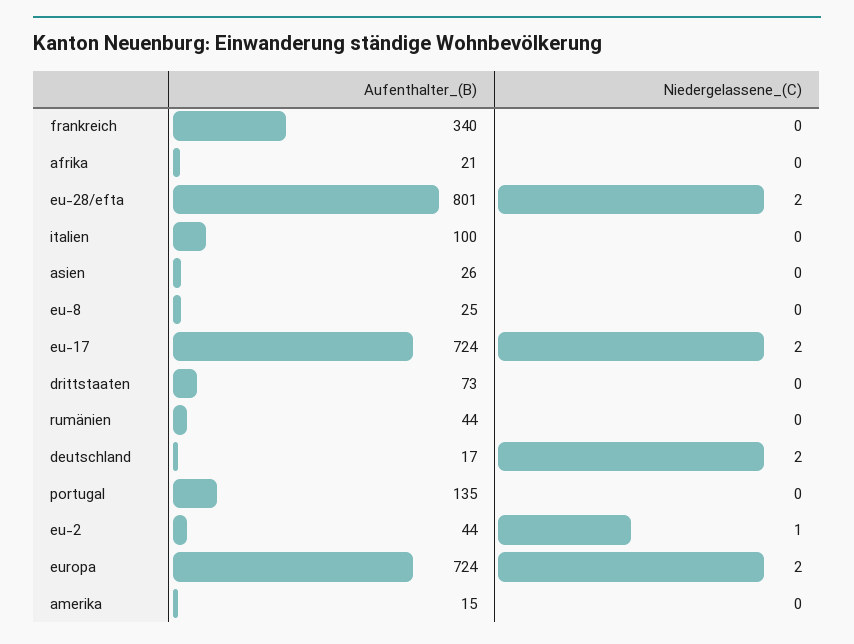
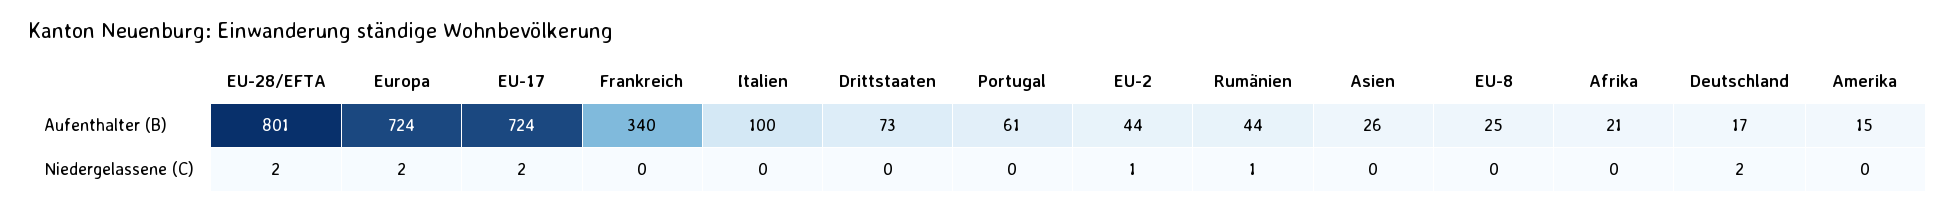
  {
    "Aufenthalter_(B)": {
      "frankreich": 340,
      "afrika": 21,
      "eu-28/efta": 801,
      "italien": 100,
      "asien": 26,
      "eu-8": 25,
      "eu-17": 724,
      "drittstaaten": 73,
      "rumänien": 44,
      "deutschland": 17,
-     "portugal": 135,
+     "portugal": 61,
      "eu-2": 44,
      "europa": 724,
      "amerika": 15
    },
    "Niedergelassene_(C)": {
      "frankreich": 0,
      "afrika": 0,
      "eu-28/efta": 2,
      "italien": 0,
      "asien": 0,
      "eu-8": 0,
      "eu-17": 2,
      "drittstaaten": 0,
-     "rumänien": 0,
+     "rumänien": 1,
      "deutschland": 2,
      "portugal": 0,
      "eu-2": 1,
      "europa": 2,
      "amerika": 0
    }
  }

